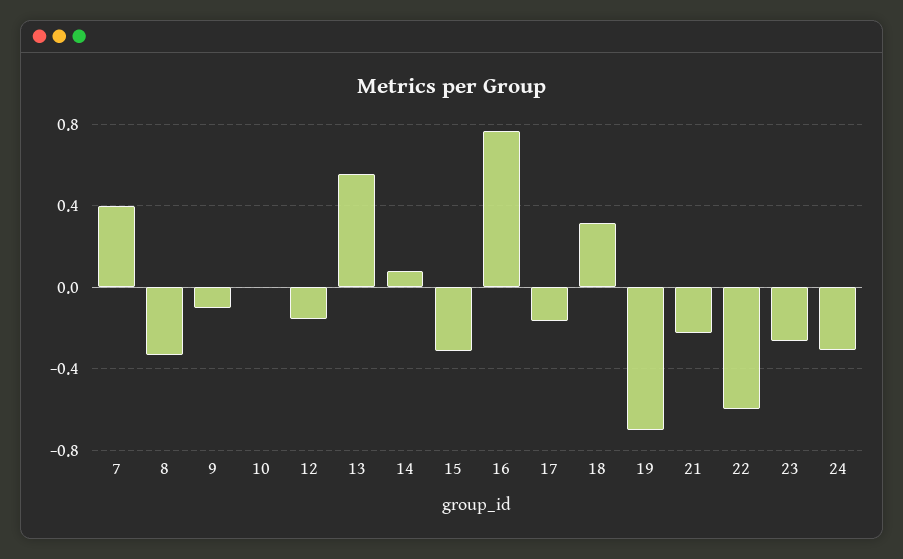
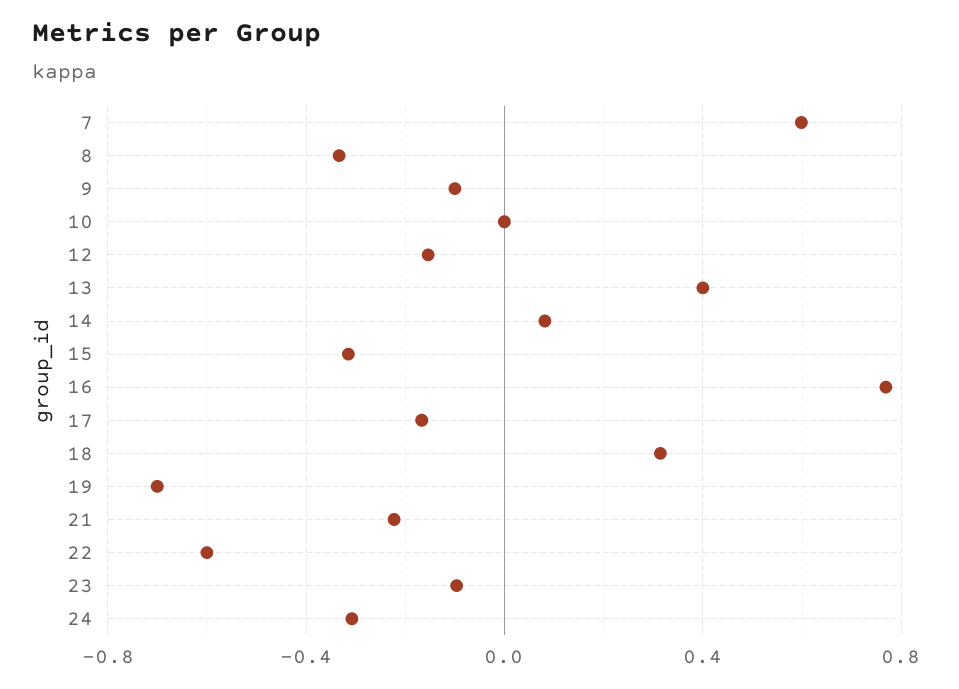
  {
-   "7": 0.4,
+   "7": 0.6,
    "8": -0.35,
    "9": -0.1,
    "10": 0,
    "12": -0.15,
-   "13": 0.55,
+   "13": 0.4,
    "14": 0.1,
    "15": -0.3,
    "16": 0.75,
    "17": -0.15,
    "18": 0.3,
    "19": -0.7,
    "21": -0.2,
    "22": -0.6,
-   "23": -0.25,
+   "23": -0.1,
    "24": -0.3
  }

